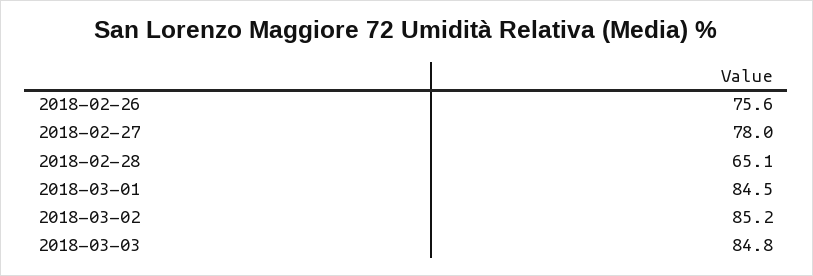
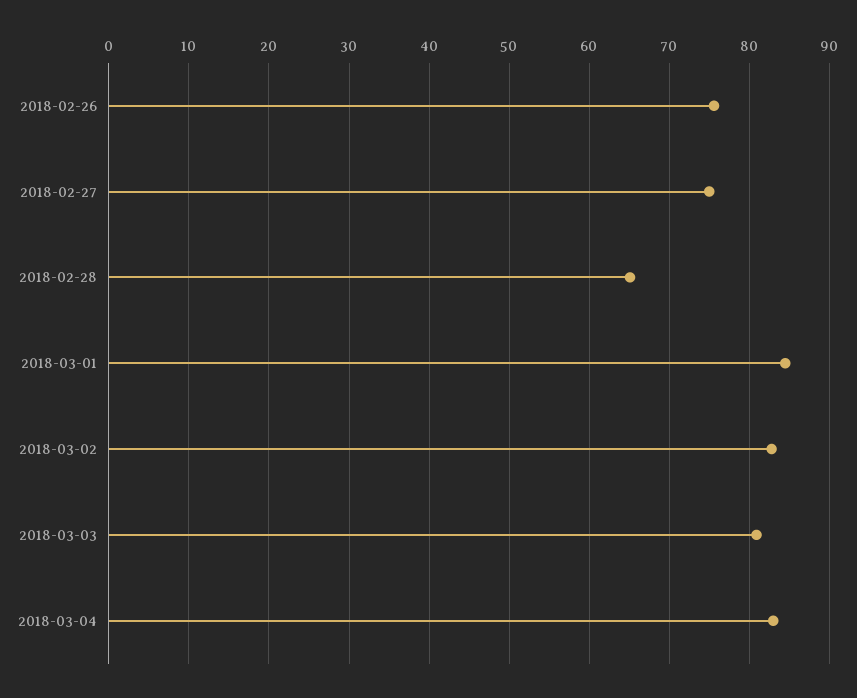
  {
    "2018-02-26": 75.6,
-   "2018-02-27": 78,
+   "2018-02-27": 75,
    "2018-02-28": 65.1,
    "2018-03-01": 84.5,
-   "2018-03-02": 85.2,
+   "2018-03-02": 83,
-   "2018-03-03": 84.8
+   "2018-03-03": 81,
+   "2018-03-04": 83
  }

